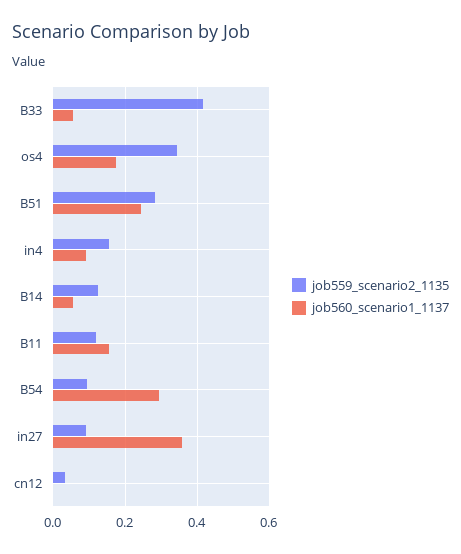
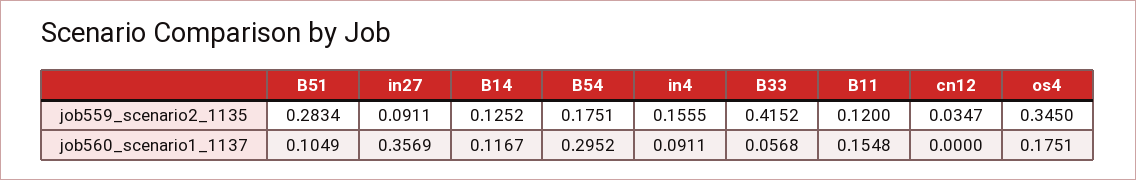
  {
    "job559_scenario2_1135": {
      "B33": 0.4152,
      "os4": 0.345,
      "B51": 0.2834,
      "in4": 0.1555,
      "B14": 0.1252,
      "B11": 0.12,
-     "B54": 0.1,
+     "B54": 0.1751,
      "in27": 0.0911,
      "cn12": 0.0347
    },
    "job560_scenario1_1137": {
      "B33": 0.0568,
      "os4": 0.1751,
-     "B51": 0.24,
+     "B51": 0.1049,
      "in4": 0.0911,
-     "B14": 0.06,
+     "B14": 0.1167,
      "B11": 0.1548,
      "B54": 0.2952,
      "in27": 0.3569,
      "cn12": 0
    }
  }

